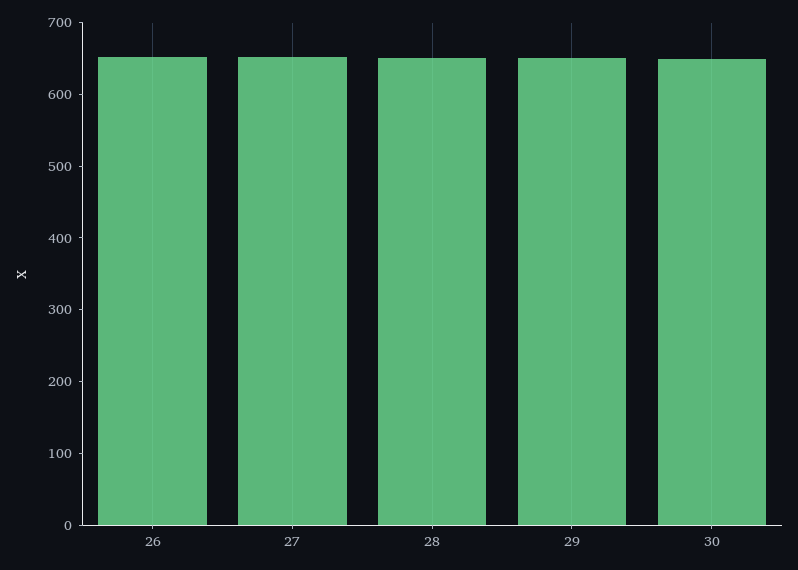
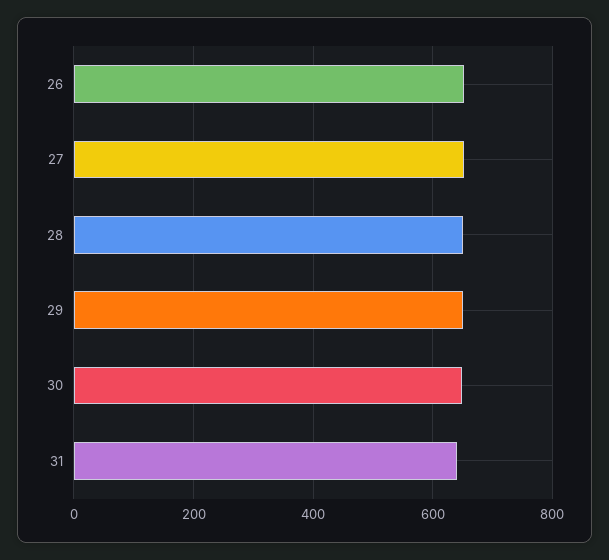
  {
    "26": 660,
    "27": 660,
    "28": 660,
    "29": 660,
-   "30": 640
+   "30": 640,
+   "31": 640
  }

